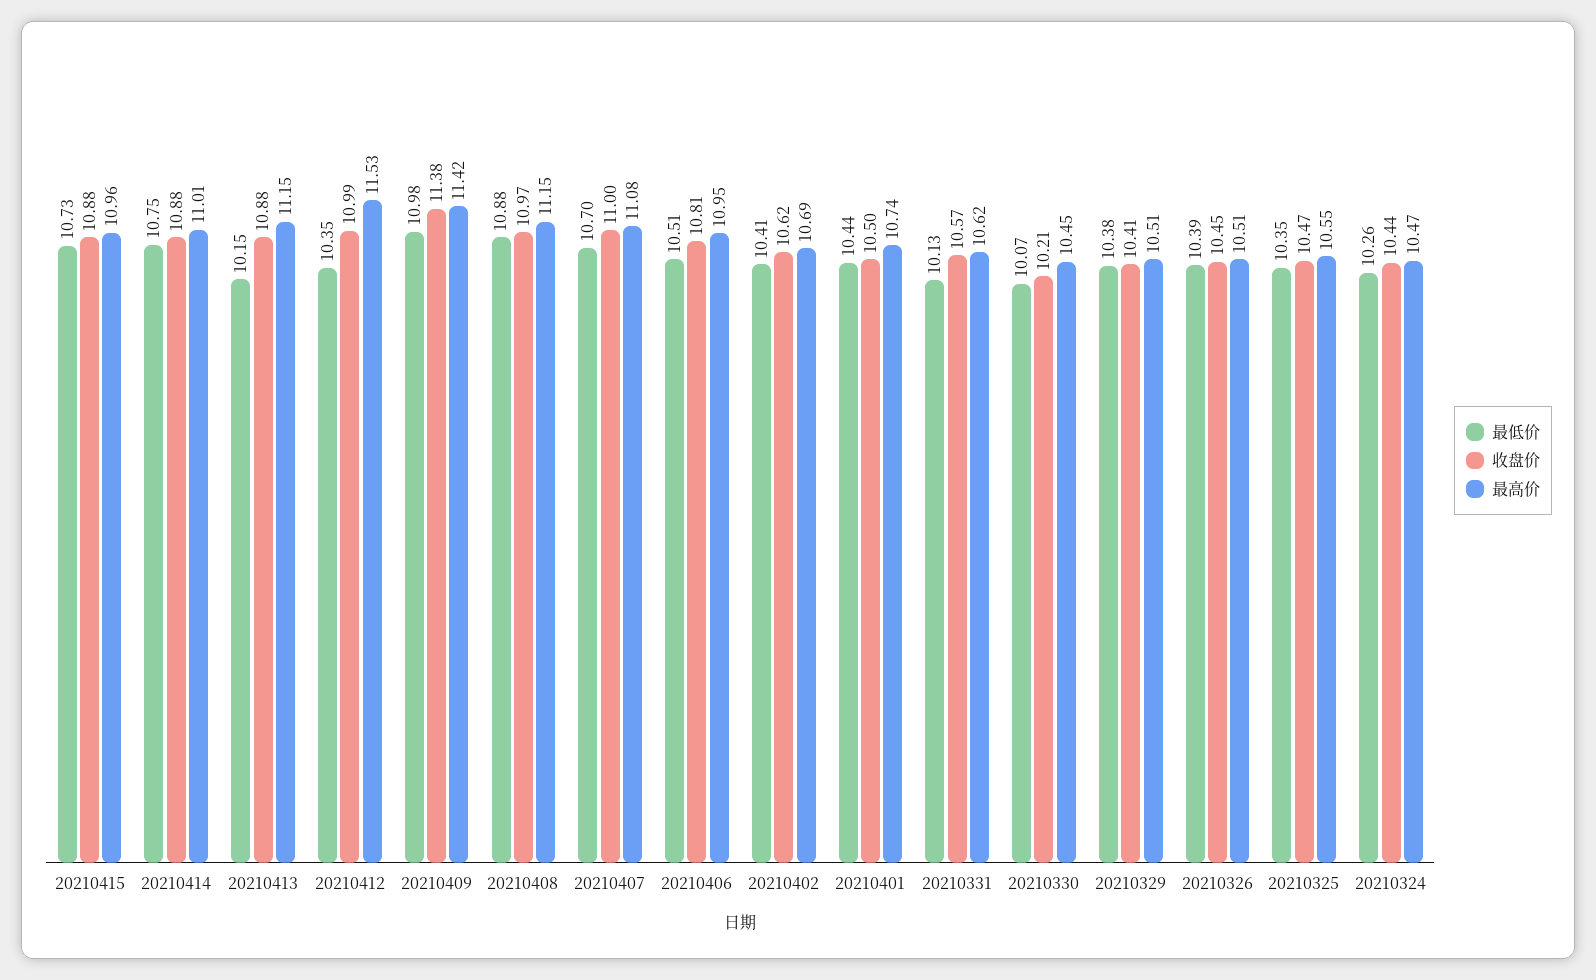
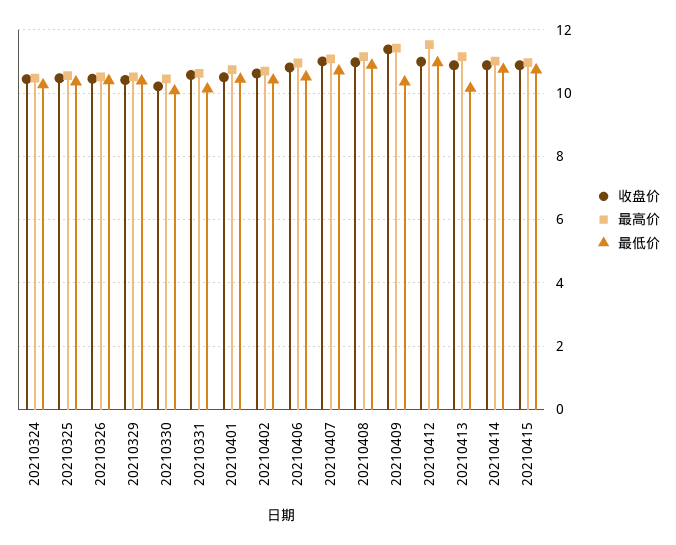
  {
    "最低价": {
      "20210415": 10.73,
      "20210414": 10.75,
      "20210413": 10.15,
-     "20210412": 10.35,
+     "20210412": 11,
-     "20210409": 10.98,
+     "20210409": 10.4,
      "20210408": 10.88,
      "20210407": 10.7,
      "20210406": 10.51,
      "20210402": 10.41,
      "20210401": 10.44,
      "20210331": 10.13,
      "20210330": 10.07,
      "20210329": 10.38,
      "20210326": 10.39,
      "20210325": 10.35,
      "20210324": 10.26
    },
    "收盘价": {
      "20210415": 10.88,
      "20210414": 10.88,
      "20210413": 10.88,
      "20210412": 10.99,
      "20210409": 11.38,
      "20210408": 10.97,
      "20210407": 11,
      "20210406": 10.81,
      "20210402": 10.62,
      "20210401": 10.5,
      "20210331": 10.57,
      "20210330": 10.21,
      "20210329": 10.41,
      "20210326": 10.45,
      "20210325": 10.47,
      "20210324": 10.44
    },
    "最高价": {
      "20210415": 10.96,
      "20210414": 11.01,
      "20210413": 11.15,
      "20210412": 11.53,
      "20210409": 11.42,
      "20210408": 11.15,
      "20210407": 11.08,
      "20210406": 10.95,
      "20210402": 10.69,
      "20210401": 10.74,
      "20210331": 10.62,
      "20210330": 10.45,
      "20210329": 10.51,
      "20210326": 10.51,
      "20210325": 10.55,
      "20210324": 10.47
    }
  }

